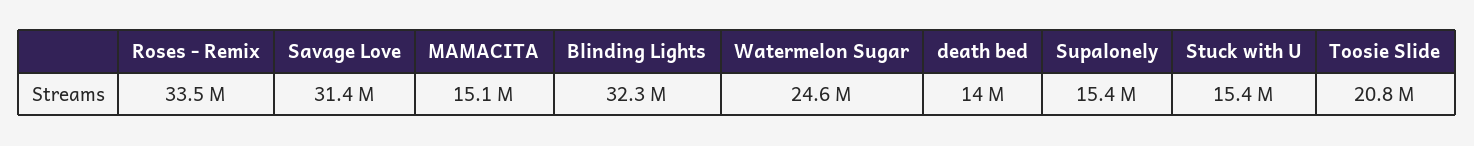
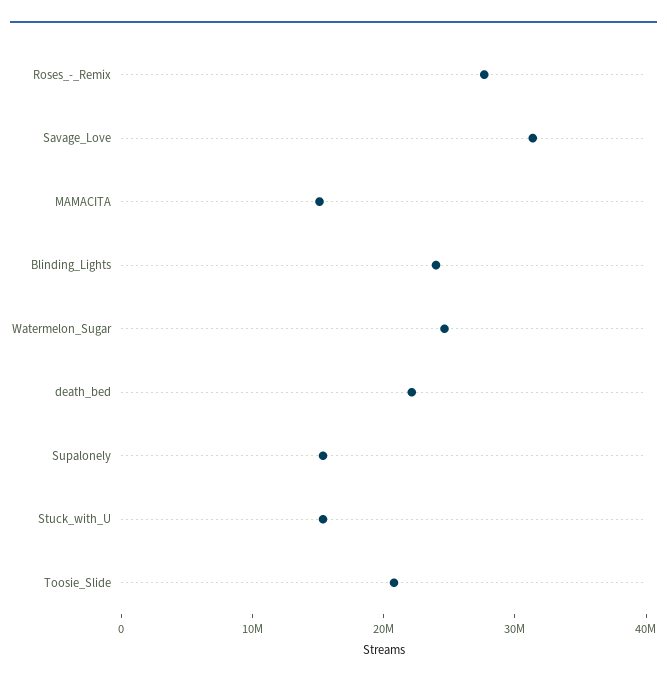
  {
-   "Roses - Remix": 33500000,
+   "Roses - Remix": 28000000,
    "Savage Love": 31400000,
    "MAMACITA": 15100000,
-   "Blinding Lights": 32300000,
+   "Blinding Lights": 24000000,
    "Watermelon Sugar": 24600000,
-   "death bed": 14000000,
+   "death bed": 22000000,
    "Supalonely": 15400000,
    "Stuck with U": 15400000,
    "Toosie Slide": 20800000
  }

